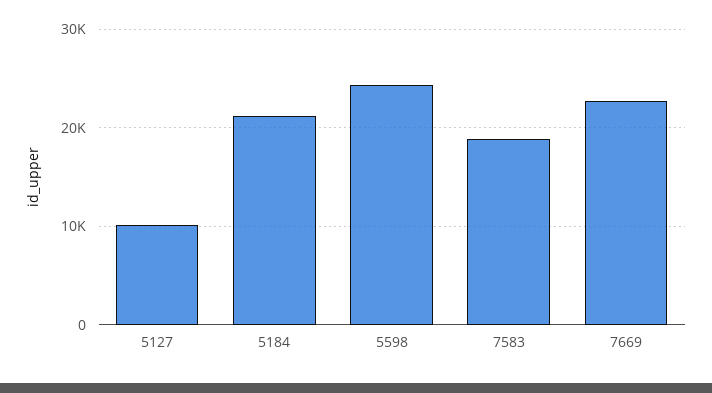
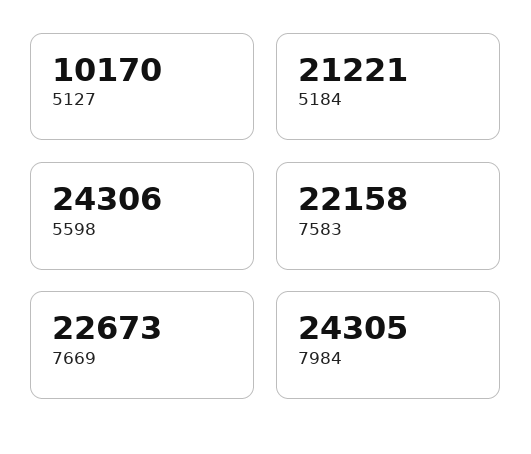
  {
    "5127": 10170,
    "5184": 21221,
    "5598": 24306,
-   "7583": 19000,
+   "7583": 22158,
-   "7669": 22673
+   "7669": 22673,
+   "7984": 24305
  }

